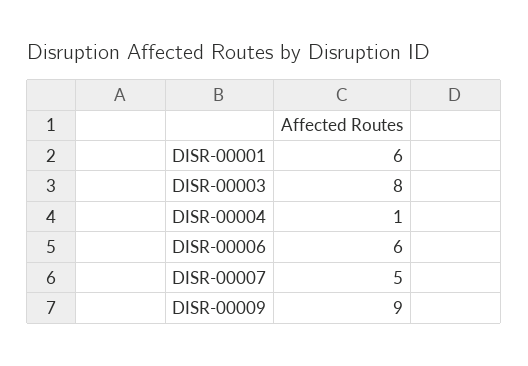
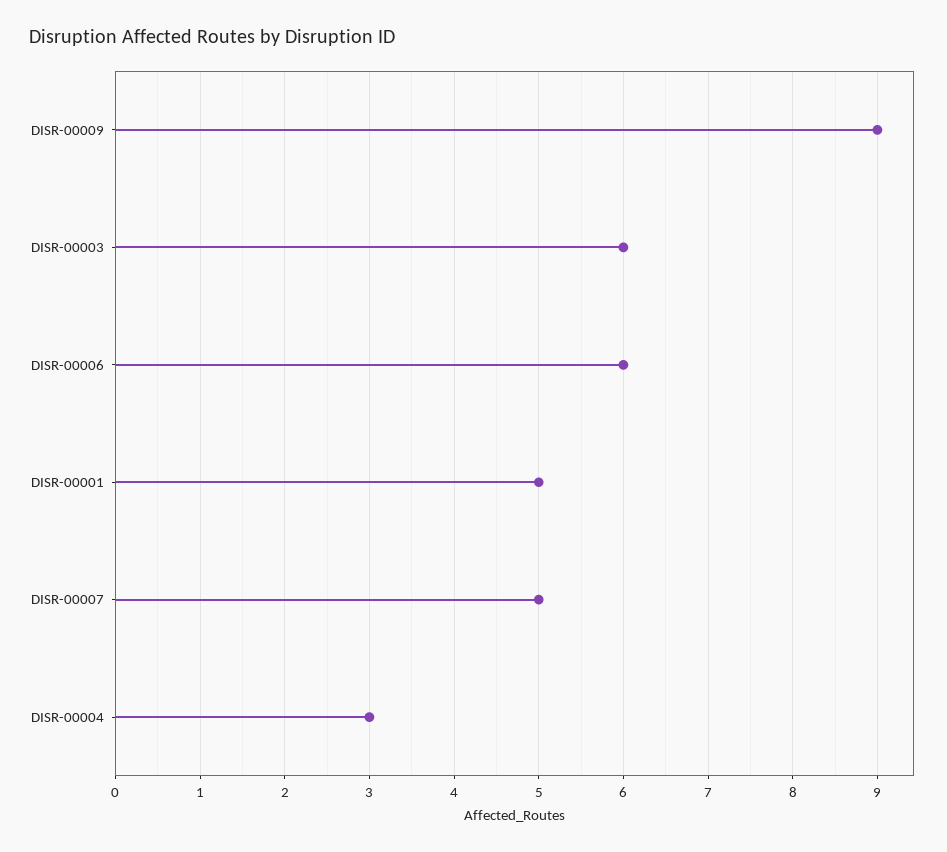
  {
-   "DISR-00001": 6,
+   "DISR-00001": 5,
-   "DISR-00003": 8,
+   "DISR-00003": 6,
-   "DISR-00004": 1,
+   "DISR-00004": 3,
    "DISR-00006": 6,
    "DISR-00007": 5,
    "DISR-00009": 9
  }

